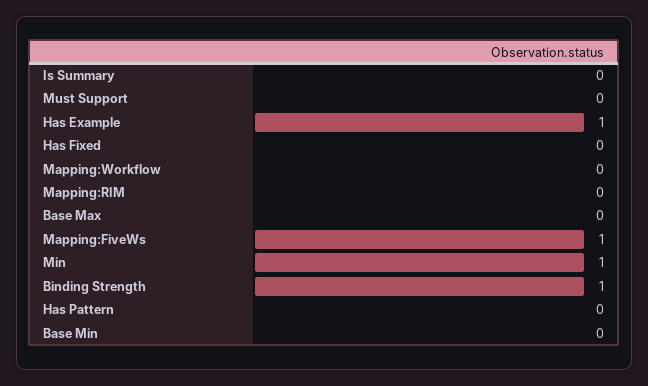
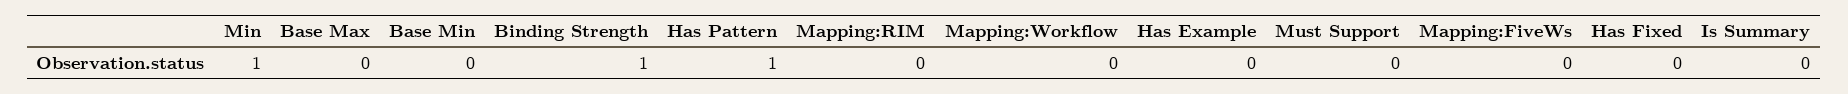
  {
    "Is Summary": 0,
    "Must Support": 0,
-   "Has Example": 1,
+   "Has Example": 0,
    "Has Fixed": 0,
    "Mapping:Workflow": 0,
    "Mapping:RIM": 0,
    "Base Max": 0,
-   "Mapping:FiveWs": 1,
+   "Mapping:FiveWs": 0,
    "Min": 1,
    "Binding Strength": 1,
-   "Has Pattern": 0,
+   "Has Pattern": 1,
    "Base Min": 0
  }

